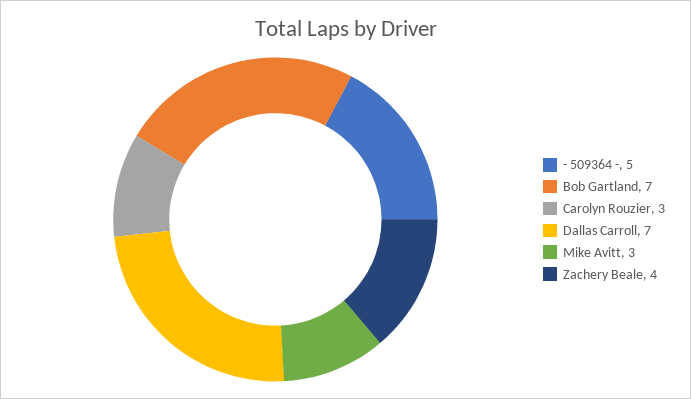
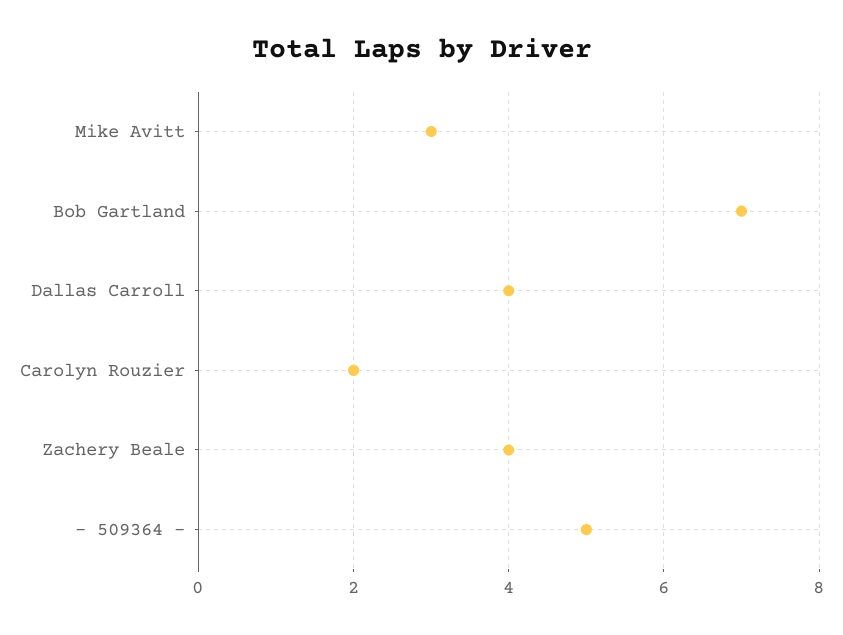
  {
    "- 509364 -": 5,
    "Bob Gartland": 7,
-   "Carolyn Rouzier": 3,
+   "Carolyn Rouzier": 2,
-   "Dallas Carroll": 7,
+   "Dallas Carroll": 4,
    "Mike Avitt": 3,
    "Zachery Beale": 4
  }

